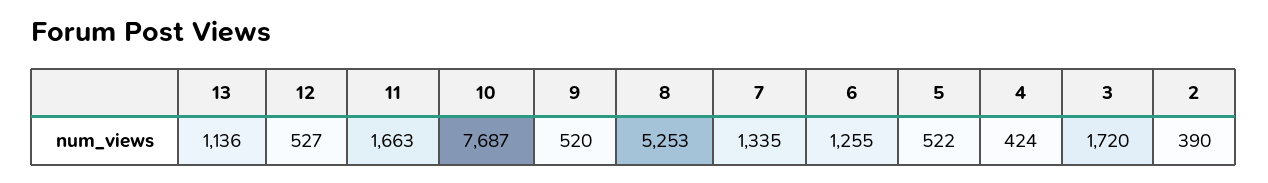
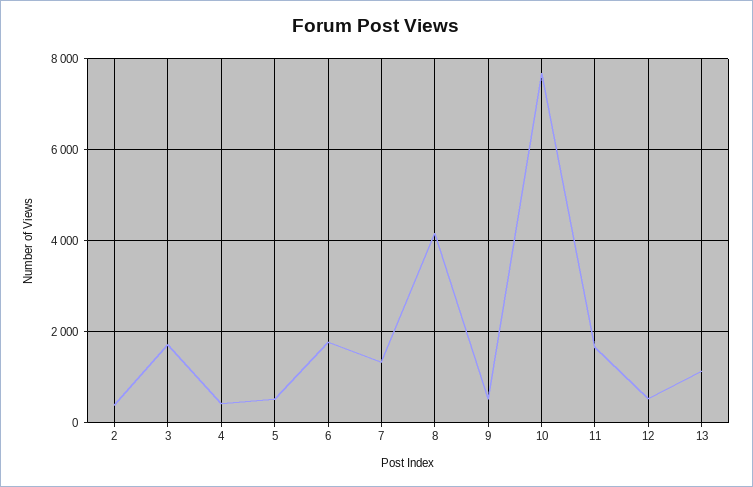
  {
    "13": 1136,
    "12": 527,
    "11": 1663,
    "10": 7687,
    "9": 520,
-   "8": 5253,
+   "8": 4200,
    "7": 1335,
-   "6": 1255,
+   "6": 1800,
    "5": 522,
    "4": 424,
    "3": 1720,
    "2": 390
  }

